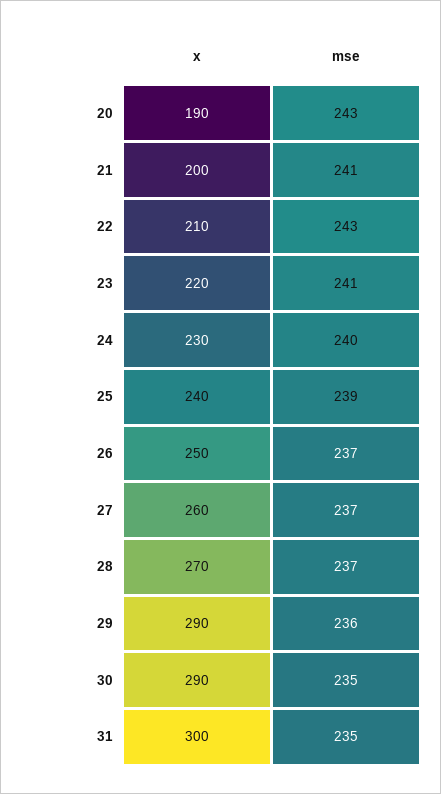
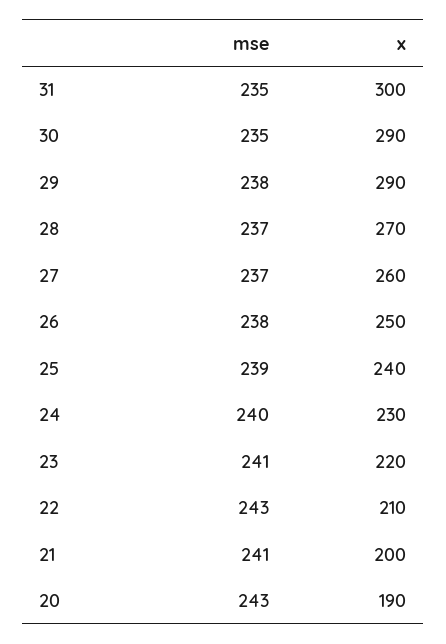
  {
    "x": {
      "20": 190,
      "21": 200,
      "22": 210,
      "23": 220,
      "24": 230,
      "25": 240,
      "26": 250,
      "27": 260,
      "28": 270,
      "29": 290,
      "30": 290,
      "31": 300
    },
    "mse": {
      "20": 243,
      "21": 241,
      "22": 243,
      "23": 241,
      "24": 240,
      "25": 239,
-     "26": 237,
+     "26": 238,
      "27": 237,
      "28": 237,
-     "29": 236,
+     "29": 238,
      "30": 235,
      "31": 235
    }
  }

